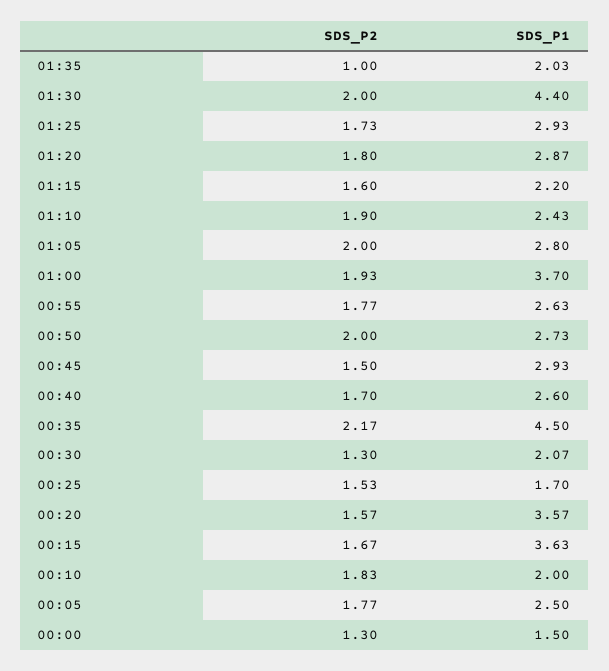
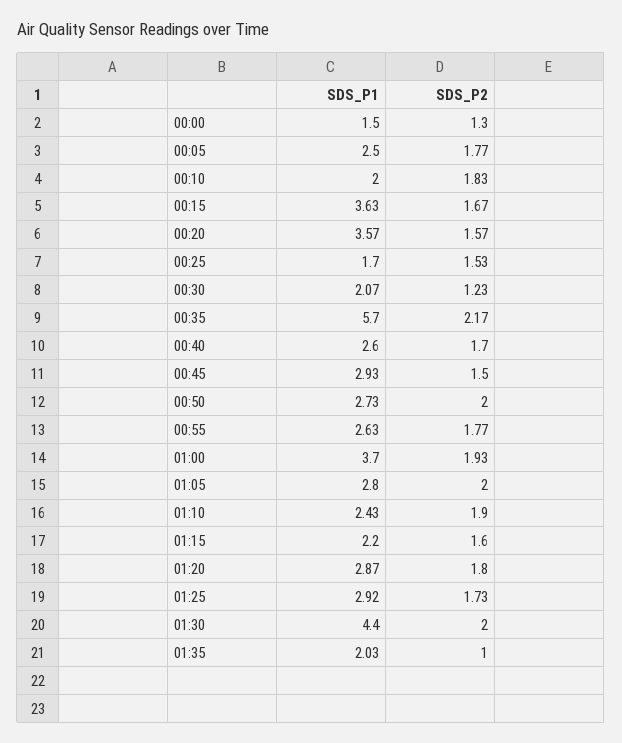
  {
    "SDS_P2": {
      "01:35": 1,
      "01:30": 2,
      "01:25": 1.73,
      "01:20": 1.8,
      "01:15": 1.6,
      "01:10": 1.9,
      "01:05": 2,
      "01:00": 1.93,
      "00:55": 1.77,
      "00:50": 2,
      "00:45": 1.5,
      "00:40": 1.7,
      "00:35": 2.17,
-     "00:30": 1.3,
+     "00:30": 1.23,
      "00:25": 1.53,
      "00:20": 1.57,
      "00:15": 1.67,
      "00:10": 1.83,
      "00:05": 1.77,
      "00:00": 1.3
    },
    "SDS_P1": {
      "01:35": 2.03,
      "01:30": 4.4,
-     "01:25": 2.93,
+     "01:25": 2.92,
      "01:20": 2.87,
      "01:15": 2.2,
      "01:10": 2.43,
      "01:05": 2.8,
      "01:00": 3.7,
      "00:55": 2.63,
      "00:50": 2.73,
      "00:45": 2.93,
      "00:40": 2.6,
-     "00:35": 4.5,
+     "00:35": 5.7,
      "00:30": 2.07,
      "00:25": 1.7,
      "00:20": 3.57,
      "00:15": 3.63,
      "00:10": 2,
      "00:05": 2.5,
      "00:00": 1.5
    }
  }

